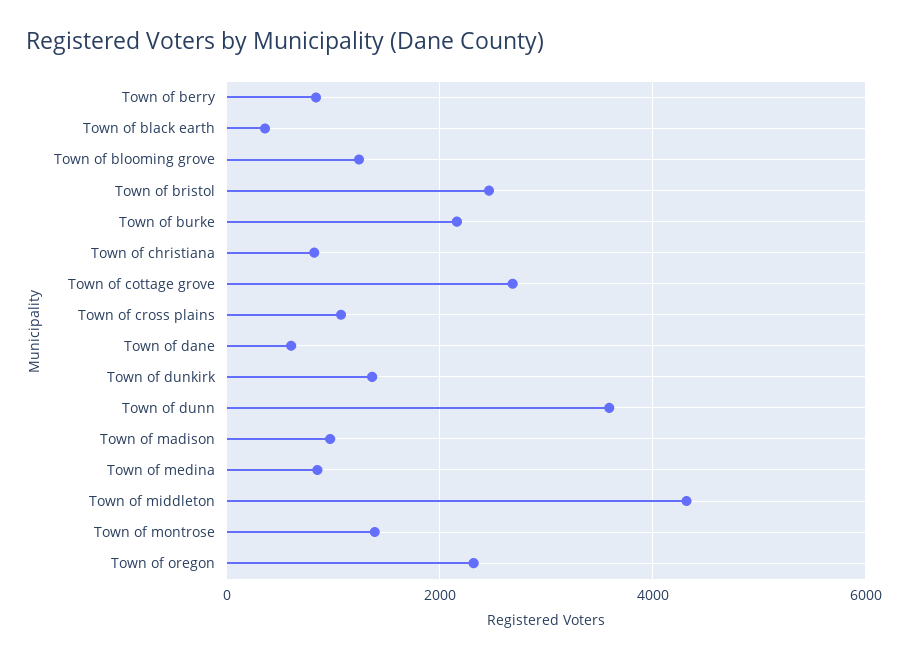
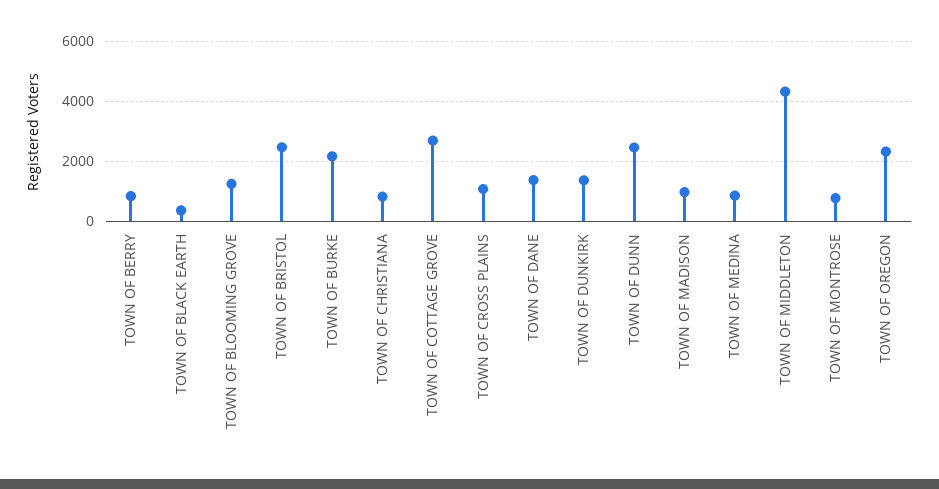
  {
    "Town of berry": 800,
    "Town of black earth": 400,
    "Town of blooming grove": 1200,
    "Town of bristol": 2400,
    "Town of burke": 2200,
    "Town of christiana": 800,
    "Town of cottage grove": 2600,
    "Town of cross plains": 1000,
-   "Town of dane": 600,
+   "Town of dane": 1400,
    "Town of dunkirk": 1400,
-   "Town of dunn": 3600,
+   "Town of dunn": 2400,
    "Town of madison": 1000,
    "Town of medina": 800,
    "Town of middleton": 4400,
-   "Town of montrose": 1400,
+   "Town of montrose": 800,
    "Town of oregon": 2400
  }

